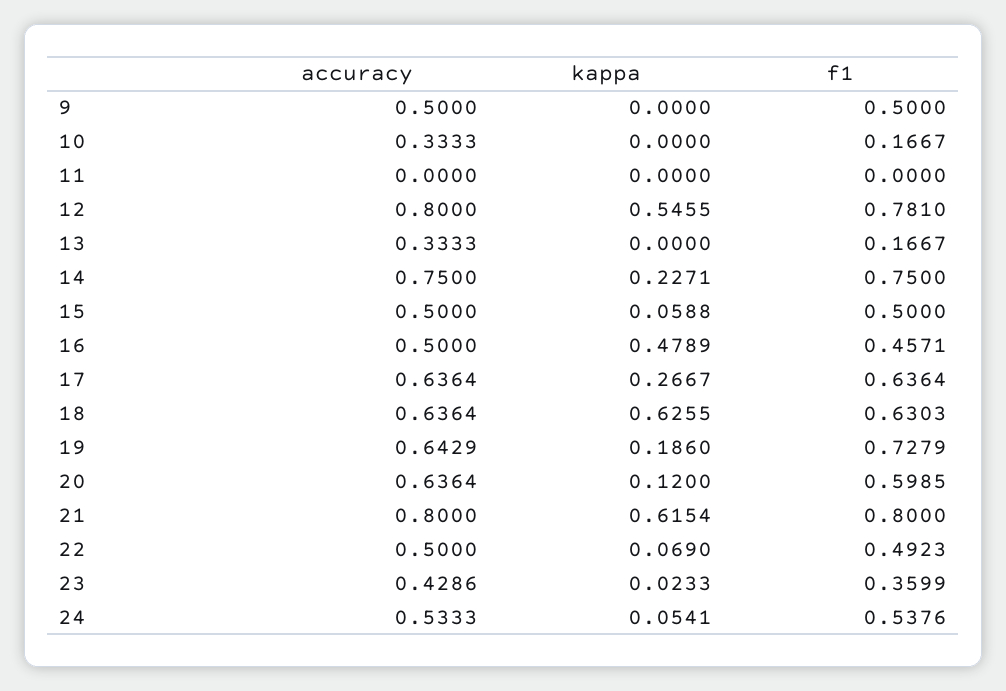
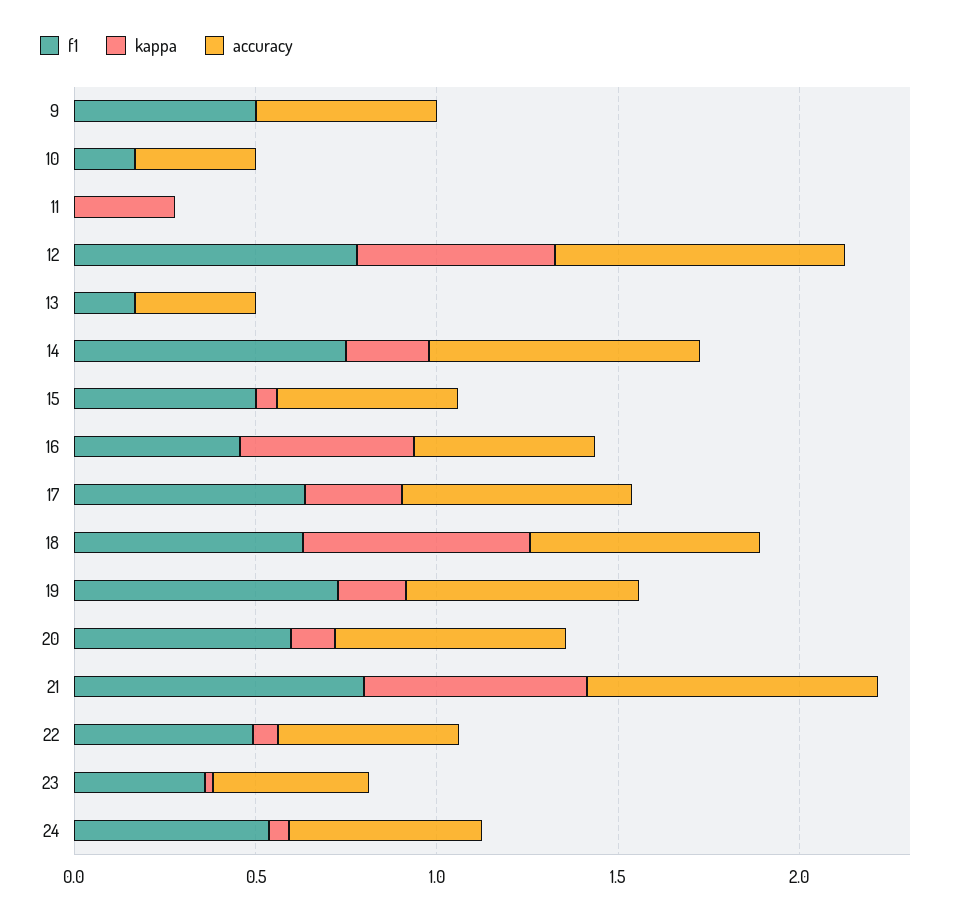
  {
    "accuracy": {
      "9": 0.5,
      "10": 0.3333,
      "11": 0,
      "12": 0.8,
      "13": 0.3333,
      "14": 0.75,
      "15": 0.5,
      "16": 0.5,
      "17": 0.6364,
      "18": 0.6364,
      "19": 0.6429,
      "20": 0.6364,
      "21": 0.8,
      "22": 0.5,
      "23": 0.4286,
      "24": 0.5333
    },
    "kappa": {
      "9": 0,
      "10": 0,
-     "11": 0,
+     "11": 0.3,
      "12": 0.5455,
      "13": 0,
      "14": 0.2271,
      "15": 0.0588,
      "16": 0.4789,
      "17": 0.2667,
      "18": 0.6255,
      "19": 0.186,
      "20": 0.12,
      "21": 0.6154,
      "22": 0.069,
      "23": 0.0233,
      "24": 0.0541
    },
    "f1": {
      "9": 0.5,
      "10": 0.1667,
      "11": 0,
      "12": 0.781,
      "13": 0.1667,
      "14": 0.75,
      "15": 0.5,
      "16": 0.4571,
      "17": 0.6364,
      "18": 0.6303,
      "19": 0.7279,
      "20": 0.5985,
      "21": 0.8,
      "22": 0.4923,
      "23": 0.3599,
      "24": 0.5376
    }
  }

